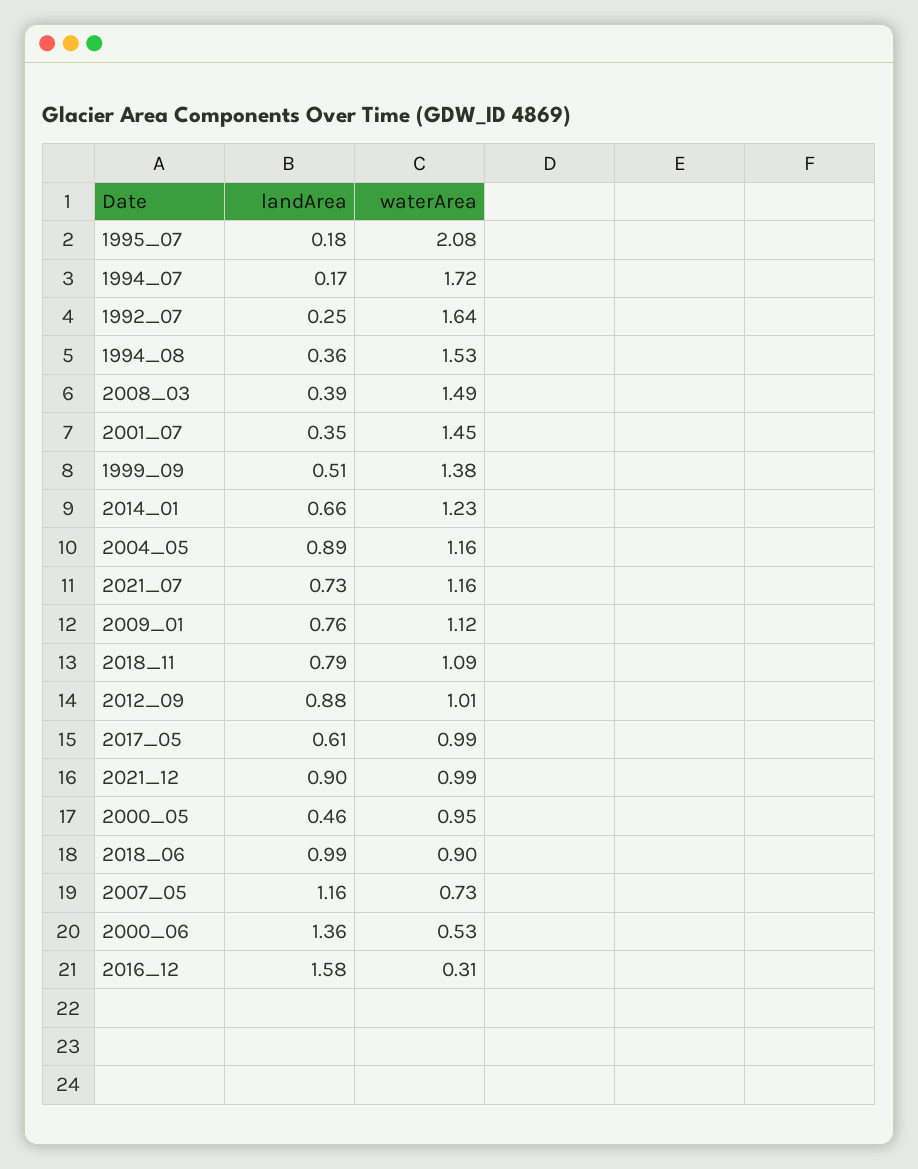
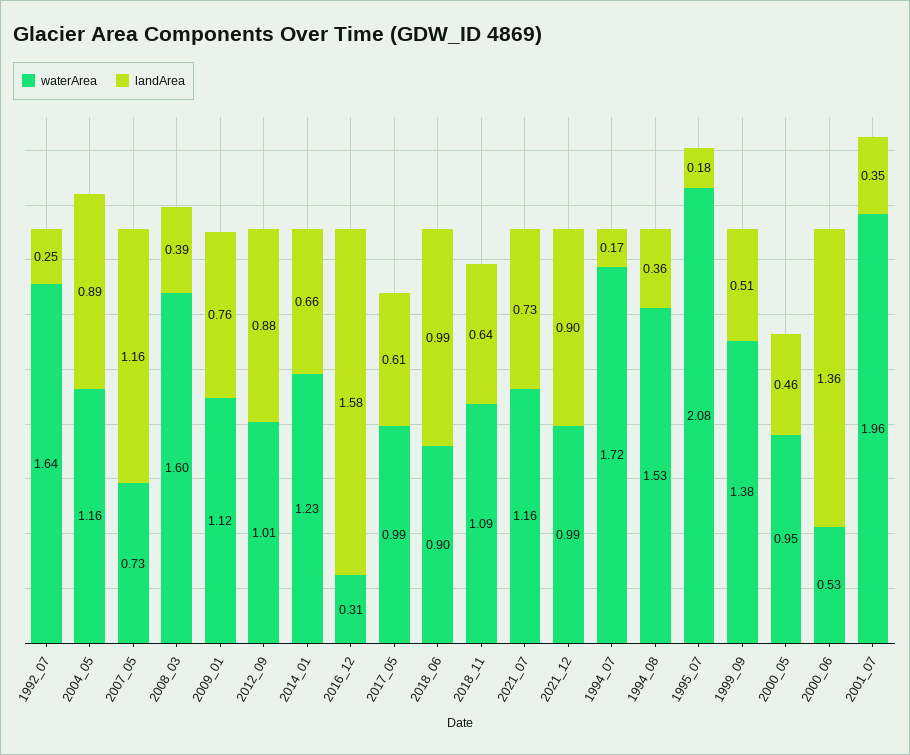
  {
    "landArea": {
      "1995_07": 0.18,
      "1994_07": 0.17,
      "1992_07": 0.25,
      "1994_08": 0.36,
      "2008_03": 0.39,
      "2001_07": 0.35,
      "1999_09": 0.51,
      "2014_01": 0.66,
      "2004_05": 0.89,
      "2021_07": 0.73,
      "2009_01": 0.76,
-     "2018_11": 0.79,
+     "2018_11": 0.64,
      "2012_09": 0.88,
      "2017_05": 0.61,
      "2021_12": 0.9,
      "2000_05": 0.46,
      "2018_06": 0.99,
      "2007_05": 1.16,
      "2000_06": 1.36,
      "2016_12": 1.58
    },
    "waterArea": {
      "1995_07": 2.08,
      "1994_07": 1.72,
      "1992_07": 1.64,
      "1994_08": 1.53,
-     "2008_03": 1.49,
+     "2008_03": 1.6,
-     "2001_07": 1.45,
+     "2001_07": 1.96,
      "1999_09": 1.38,
      "2014_01": 1.23,
      "2004_05": 1.16,
      "2021_07": 1.16,
      "2009_01": 1.12,
      "2018_11": 1.09,
      "2012_09": 1.01,
      "2017_05": 0.99,
      "2021_12": 0.99,
      "2000_05": 0.95,
      "2018_06": 0.9,
      "2007_05": 0.73,
      "2000_06": 0.53,
      "2016_12": 0.31
    }
  }

